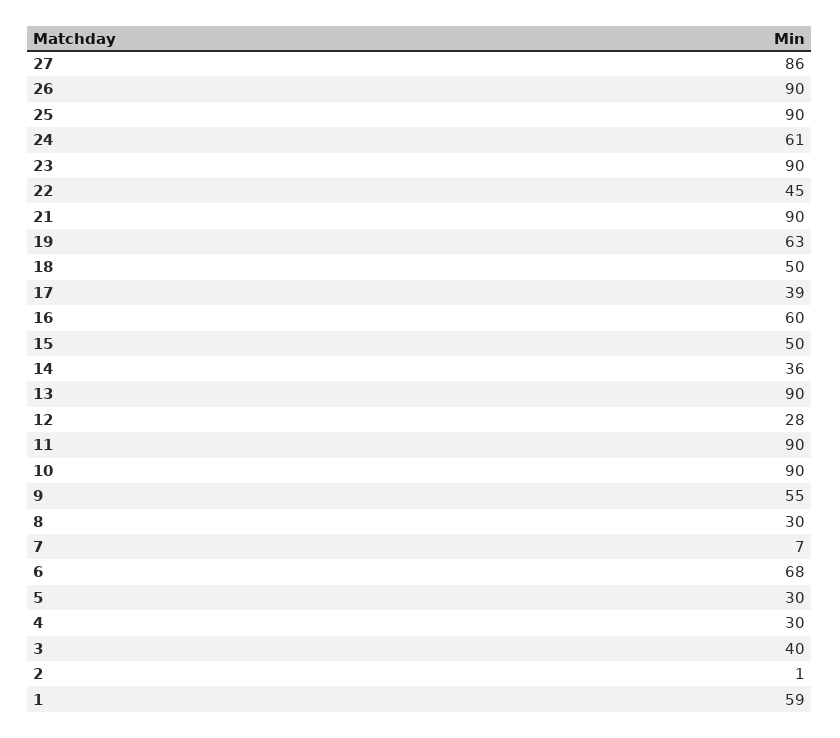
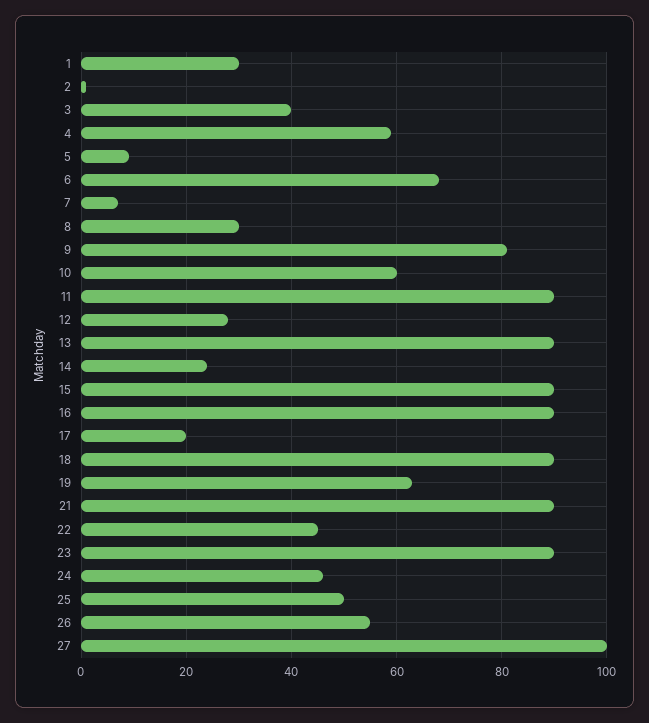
  {
-   "27": 86,
+   "27": 100,
-   "26": 90,
+   "26": 55,
-   "25": 90,
+   "25": 50,
-   "24": 61,
+   "24": 45,
    "23": 90,
    "22": 45,
    "21": 90,
    "19": 63,
-   "18": 50,
+   "18": 90,
-   "17": 39,
+   "17": 20,
-   "16": 60,
+   "16": 90,
-   "15": 50,
+   "15": 90,
-   "14": 36,
+   "14": 25,
    "13": 90,
    "12": 28,
    "11": 90,
-   "10": 90,
+   "10": 60,
-   "9": 55,
+   "9": 80,
    "8": 30,
    "7": 7,
    "6": 68,
-   "5": 30,
+   "5": 10,
-   "4": 30,
+   "4": 60,
    "3": 40,
    "2": 1,
-   "1": 59
+   "1": 30
  }

